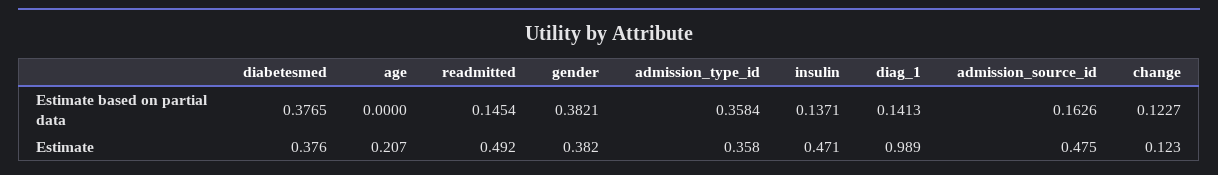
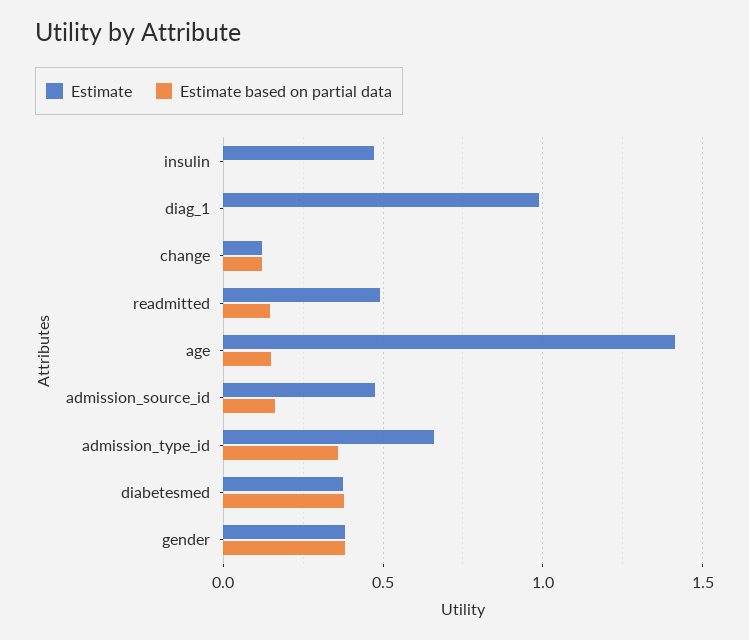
  {
    "Estimate based on partial data": {
      "diabetesmed": 0.3765,
-     "age": 0,
+     "age": 0.15,
      "readmitted": 0.1454,
      "gender": 0.3821,
      "admission_type_id": 0.3584,
-     "insulin": 0.1371,
+     "insulin": 0,
-     "diag_1": 0.1413,
+     "diag_1": 0,
      "admission_source_id": 0.1626,
      "change": 0.1227
    },
    "Estimate": {
      "diabetesmed": 0.376,
-     "age": 0.207,
+     "age": 1.4,
      "readmitted": 0.492,
      "gender": 0.382,
-     "admission_type_id": 0.358,
+     "admission_type_id": 0.65,
      "insulin": 0.471,
      "diag_1": 0.989,
      "admission_source_id": 0.475,
      "change": 0.123
    }
  }

